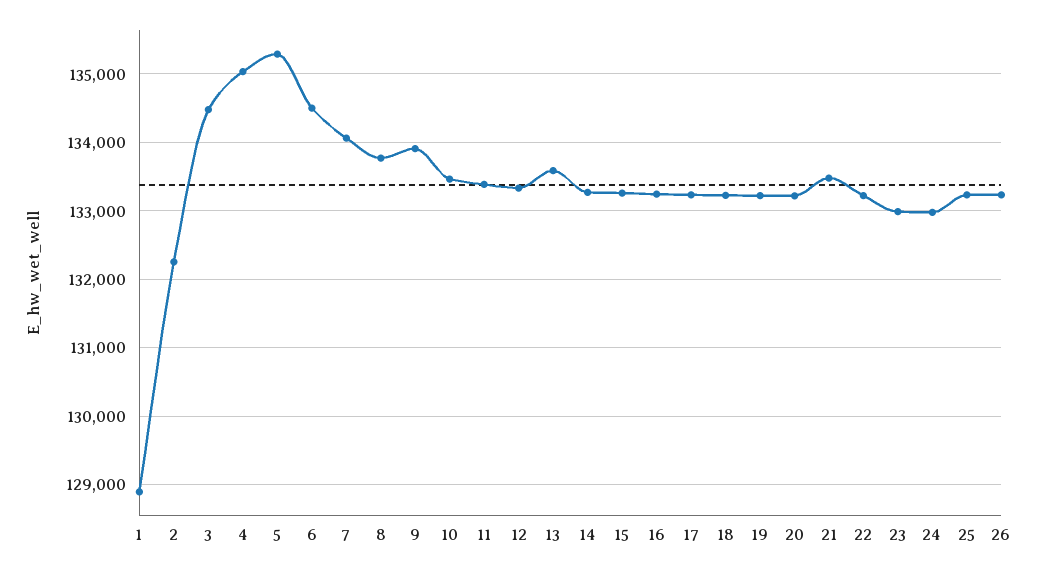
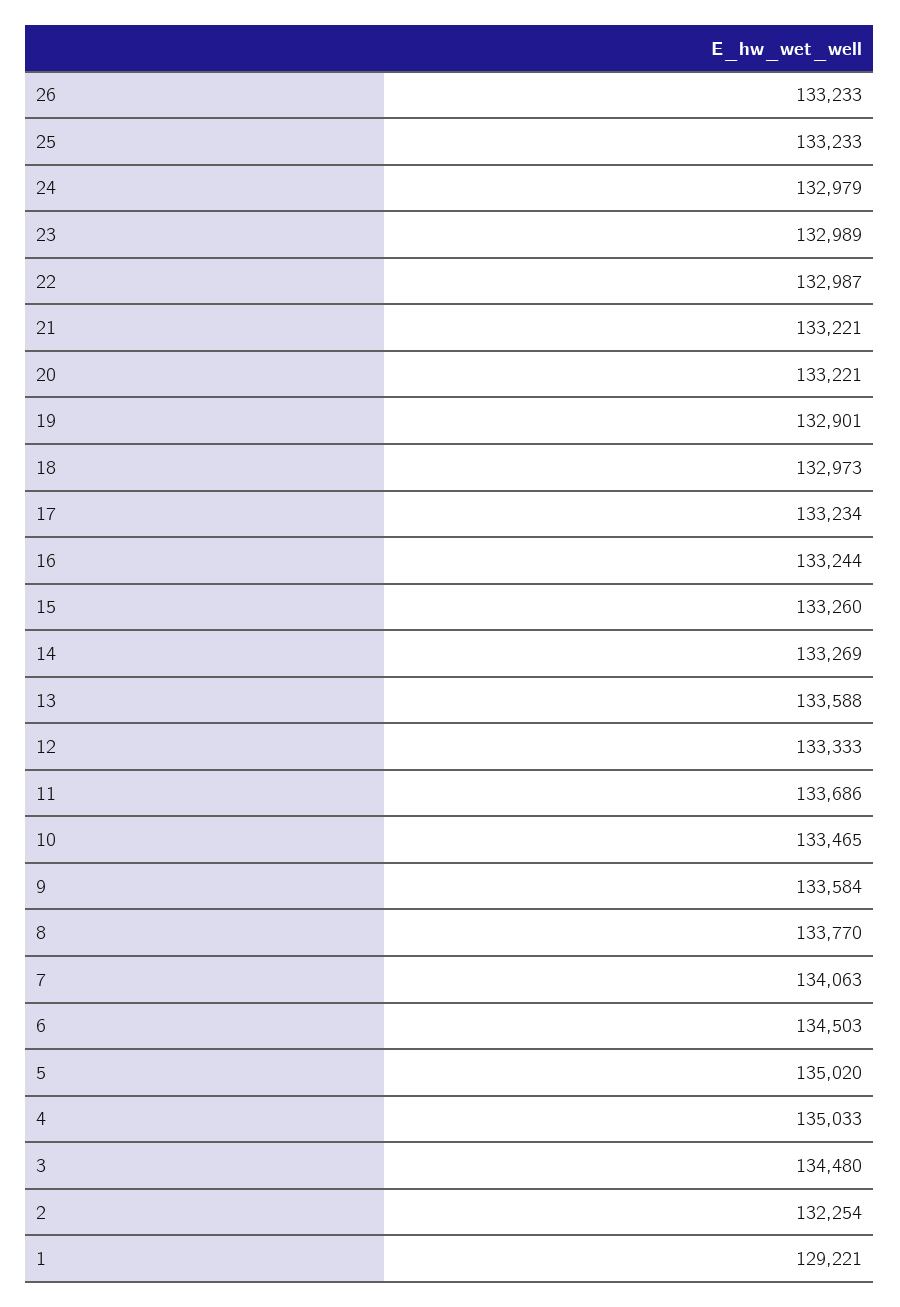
  {
-   "1": 128900,
+   "1": 129221,
    "2": 132254,
    "3": 134480,
    "4": 135033,
-   "5": 135300,
+   "5": 135020,
    "6": 134503,
    "7": 134063,
    "8": 133770,
-   "9": 133900,
+   "9": 133584,
    "10": 133465,
-   "11": 133400,
+   "11": 133686,
    "12": 133333,
    "13": 133588,
    "14": 133269,
    "15": 133260,
    "16": 133244,
    "17": 133234,
-   "18": 133200,
+   "18": 132973,
-   "19": 133200,
+   "19": 132901,
    "20": 133221,
-   "21": 133500,
+   "21": 133221,
-   "22": 133200,
+   "22": 132987,
    "23": 132989,
    "24": 132979,
    "25": 133233,
    "26": 133233
  }

